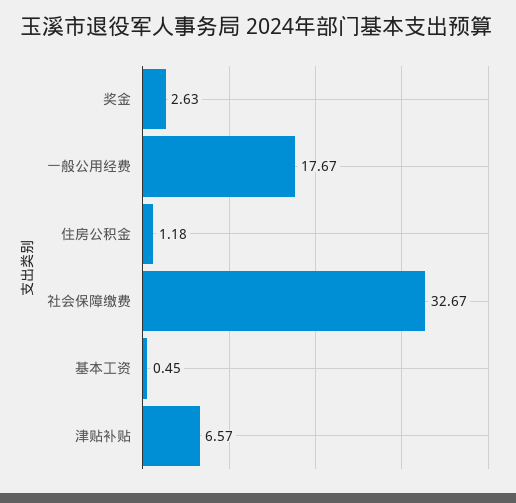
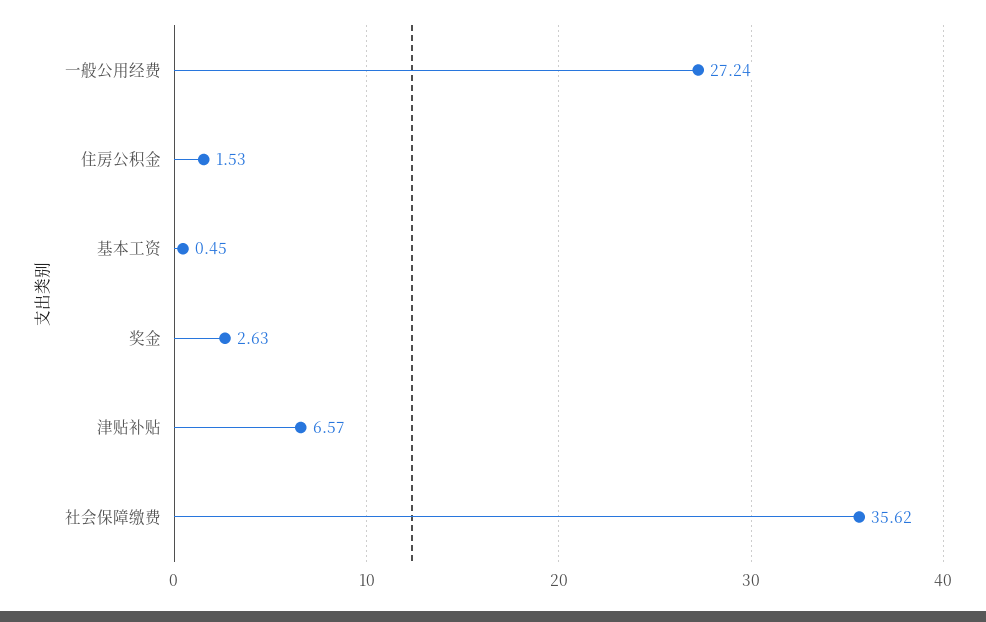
  {
    "奖金": 2.63,
-   "一般公用经费": 17.67,
+   "一般公用经费": 27.24,
-   "住房公积金": 1.18,
+   "住房公积金": 1.53,
-   "社会保障缴费": 32.67,
+   "社会保障缴费": 35.62,
    "基本工资": 0.45,
    "津贴补贴": 6.57
  }

